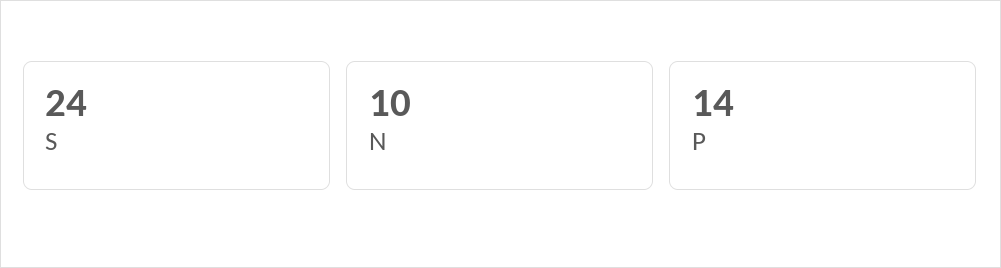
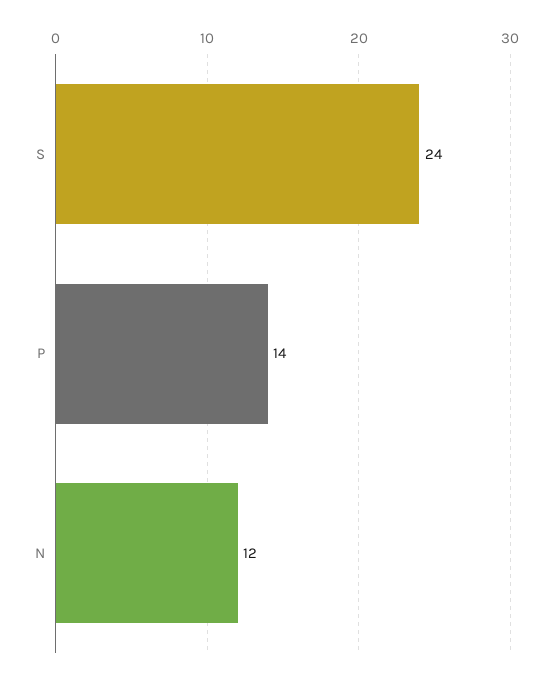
  {
    "S": 24,
-   "N": 10,
+   "N": 12,
    "P": 14
  }

